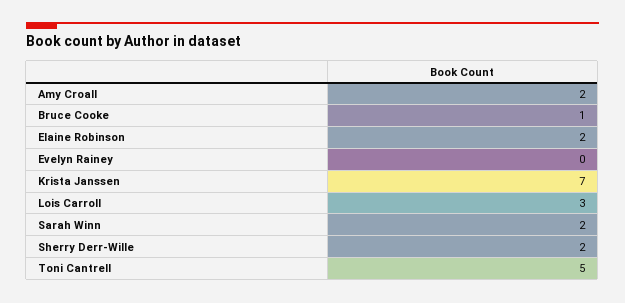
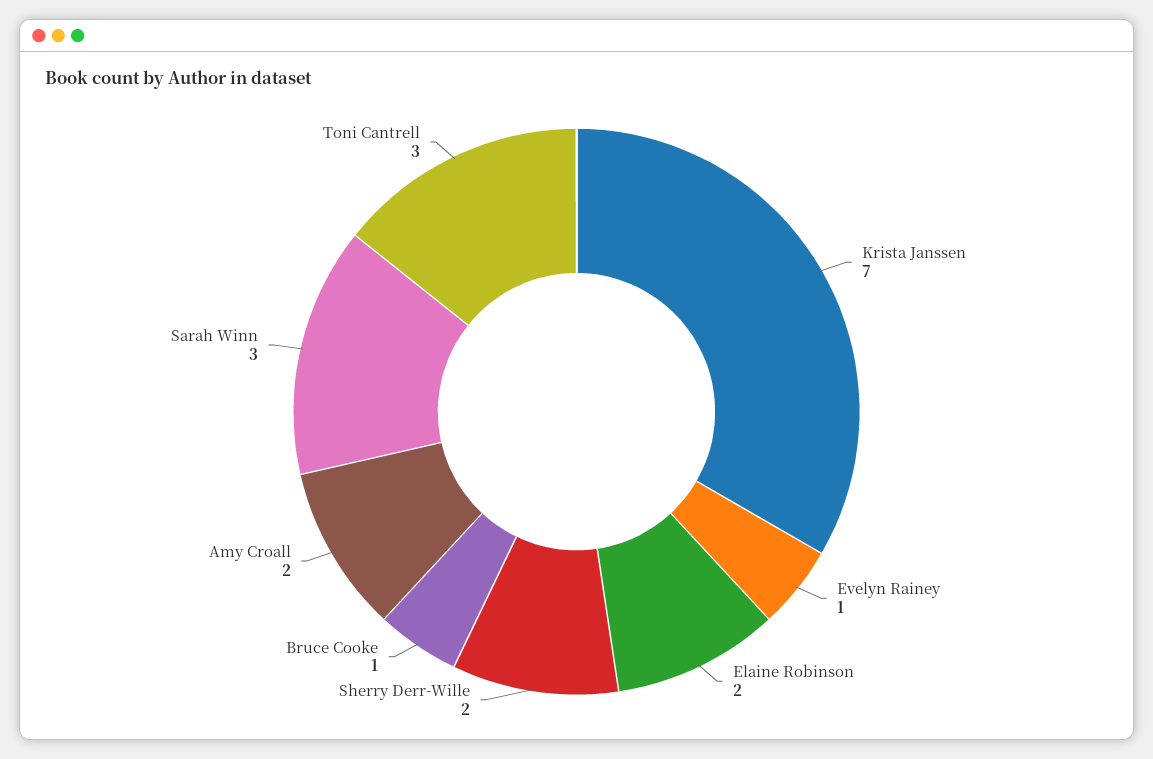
  {
    "Amy Croall": 2,
    "Bruce Cooke": 1,
    "Elaine Robinson": 2,
-   "Evelyn Rainey": 0,
+   "Evelyn Rainey": 1,
    "Krista Janssen": 7,
-   "Lois Carroll": 3,
-   "Sarah Winn": 2,
+   "Sarah Winn": 3,
    "Sherry Derr-Wille": 2,
-   "Toni Cantrell": 5
+   "Toni Cantrell": 3
  }

